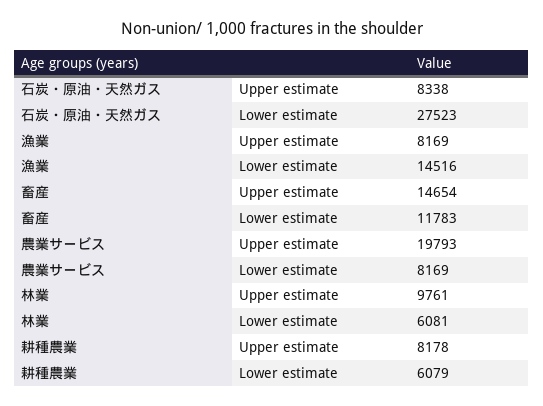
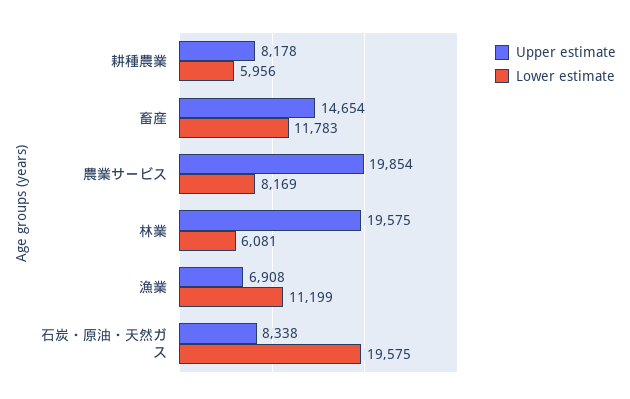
  {
    "Upper estimate": {
      "石炭・原油・天然ガス": 8338,
-     "漁業": 8169,
+     "漁業": 6908,
      "畜産": 14654,
-     "農業サービス": 19793,
+     "農業サービス": 19854,
-     "林業": 9761,
+     "林業": 19575,
      "耕種農業": 8178
    },
    "Lower estimate": {
-     "石炭・原油・天然ガス": 27523,
+     "石炭・原油・天然ガス": 19575,
-     "漁業": 14516,
+     "漁業": 11199,
      "畜産": 11783,
      "農業サービス": 8169,
      "林業": 6081,
-     "耕種農業": 6079
+     "耕種農業": 5956
    }
  }

